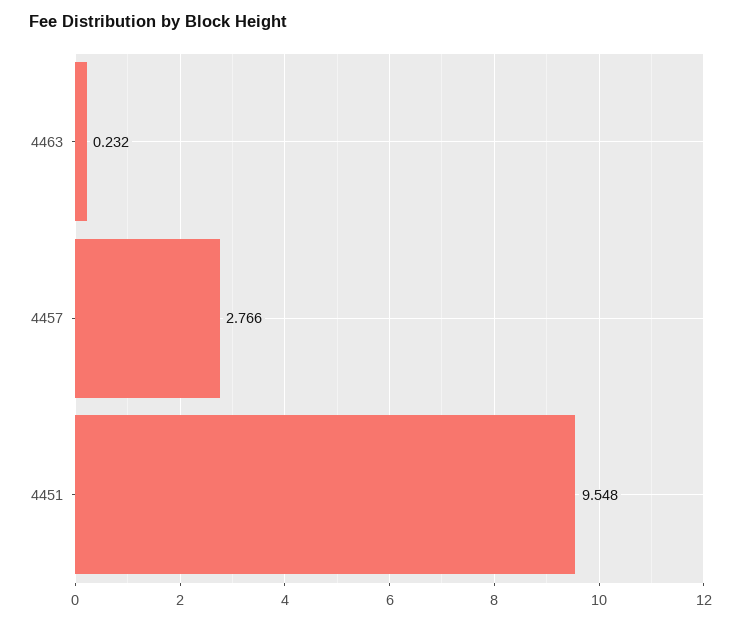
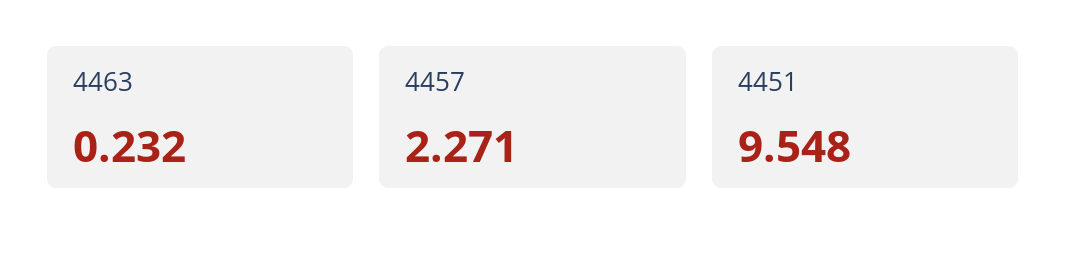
  {
    "4463": 0.232,
-   "4457": 2.766,
+   "4457": 2.271,
    "4451": 9.548
  }

